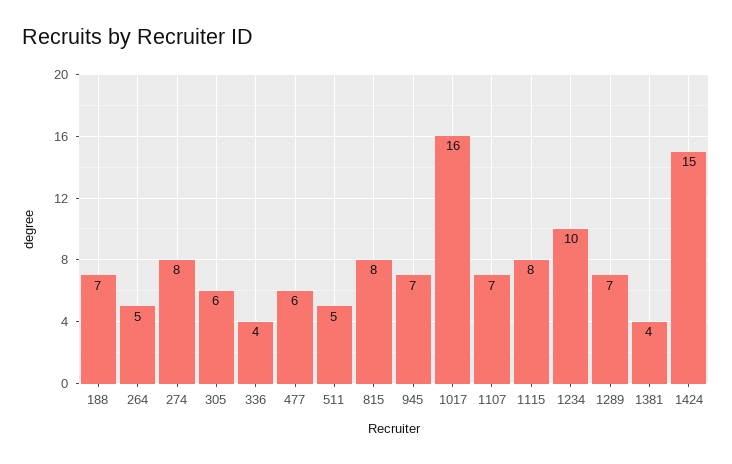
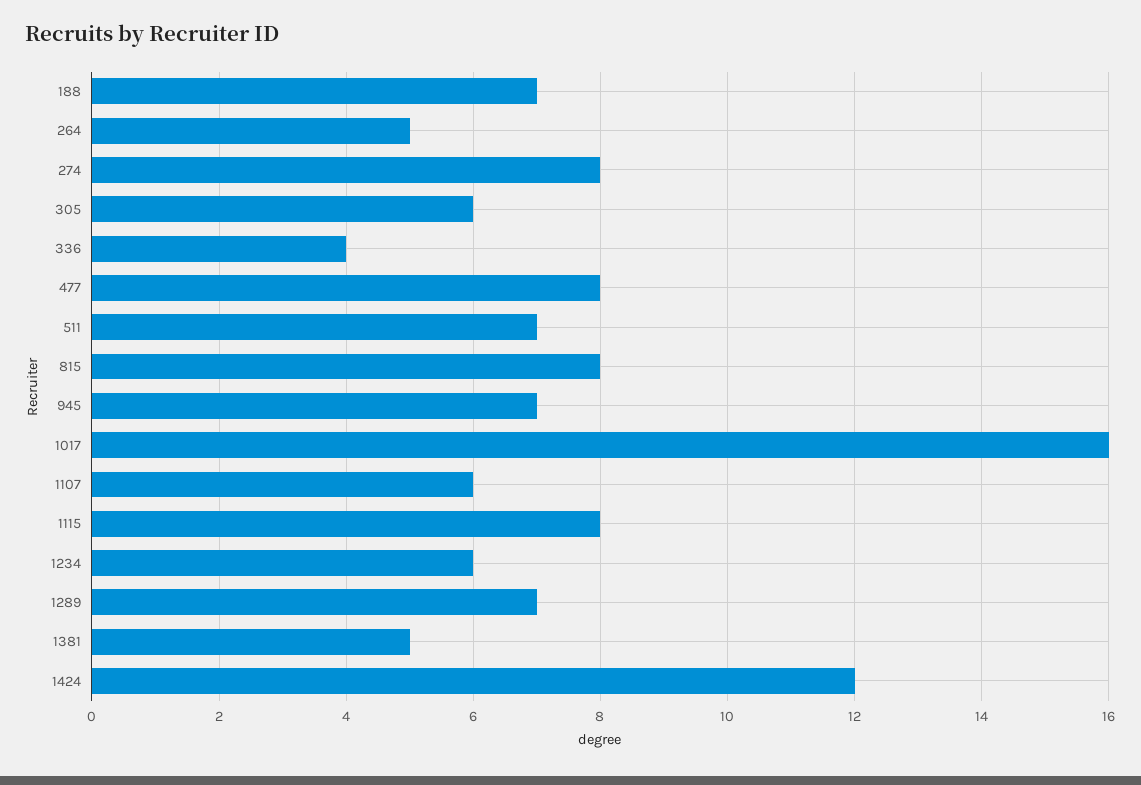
  {
    "188": 7,
    "264": 5,
    "274": 8,
    "305": 6,
    "336": 4,
-   "477": 6,
+   "477": 8,
-   "511": 5,
+   "511": 7,
    "815": 8,
    "945": 7,
    "1017": 16,
-   "1107": 7,
+   "1107": 6,
    "1115": 8,
-   "1234": 10,
+   "1234": 6,
    "1289": 7,
-   "1381": 4,
+   "1381": 5,
-   "1424": 15
+   "1424": 12
  }

